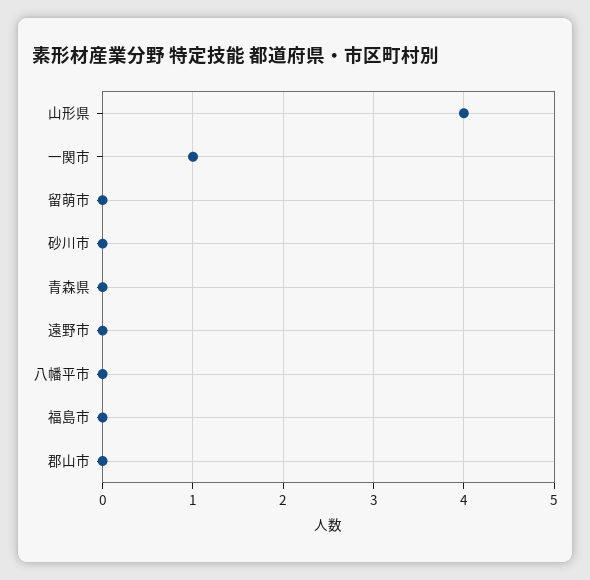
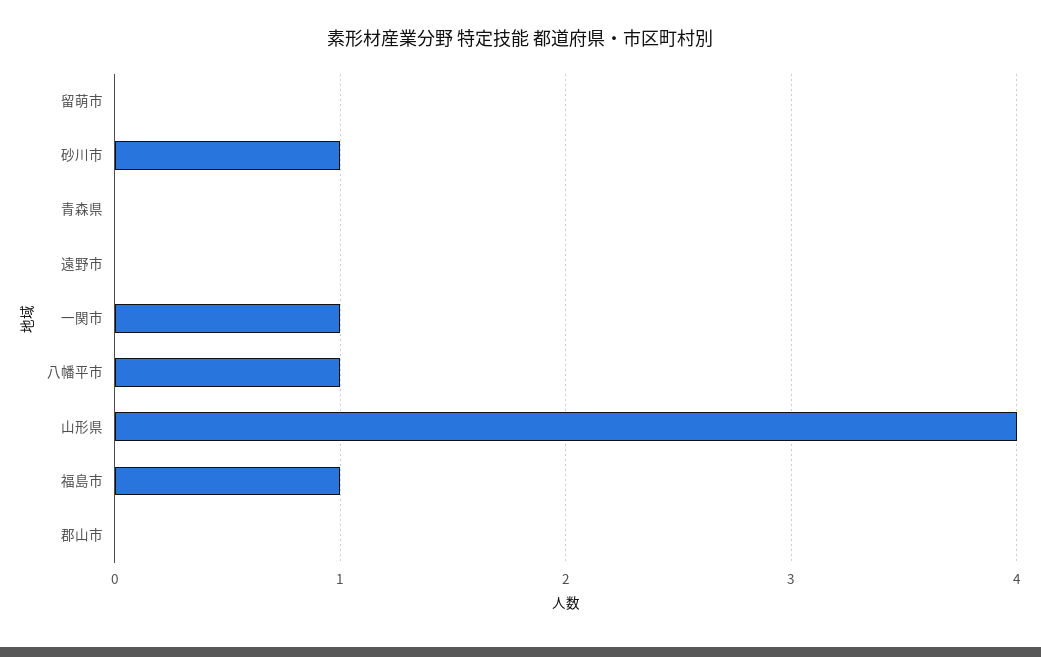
  {
    "山形県": 4,
    "一関市": 1,
    "留萌市": 0,
-   "砂川市": 0,
+   "砂川市": 1,
    "青森県": 0,
    "遠野市": 0,
-   "八幡平市": 0,
+   "八幡平市": 1,
-   "福島市": 0,
+   "福島市": 1,
    "郡山市": 0
  }

